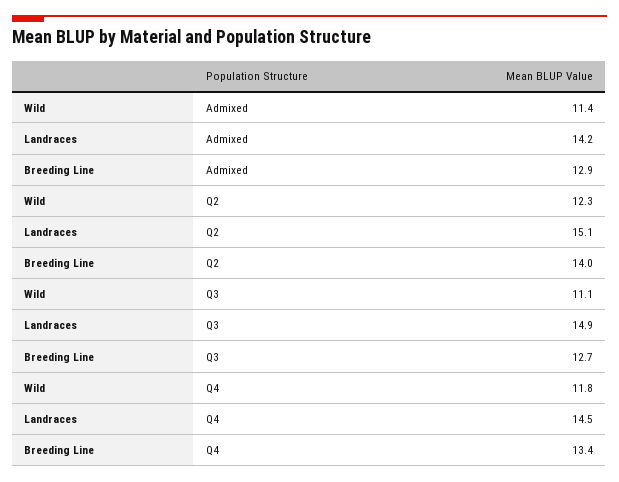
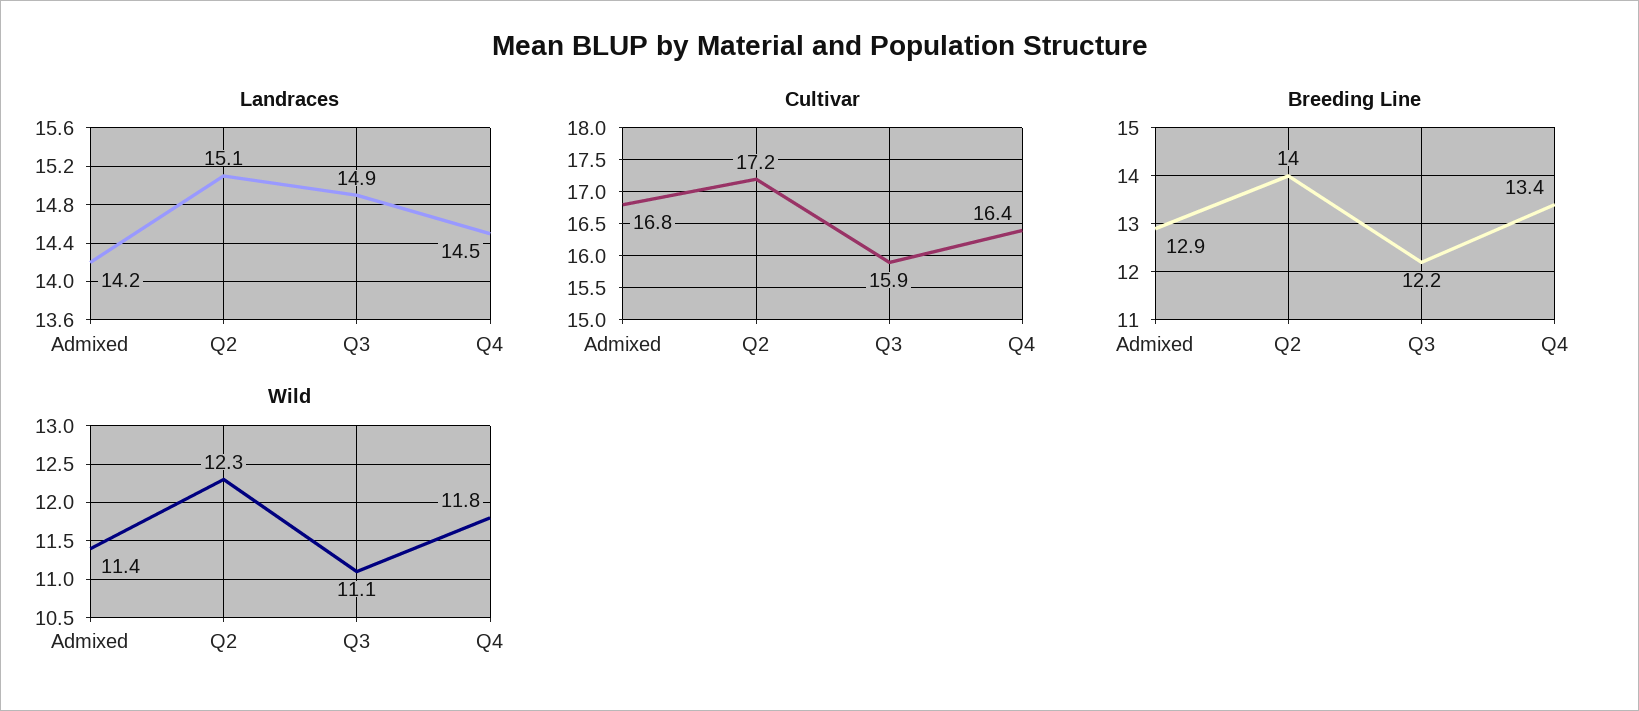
  {
    "Wild": {
      "Admixed": 11.4,
      "Q2": 12.3,
      "Q3": 11.1,
      "Q4": 11.8
    },
    "Landraces": {
      "Admixed": 14.2,
      "Q2": 15.1,
      "Q3": 14.9,
      "Q4": 14.5
    },
    "Breeding Line": {
      "Admixed": 12.9,
      "Q2": 14,
-     "Q3": 12.7,
+     "Q3": 12.2,
      "Q4": 13.4
-   }
+   },
+   "Cultivar": {
+     "Admixed": 16.8,
+     "Q2": 17.2,
+     "Q3": 15.9,
+     "Q4": 16.4
+   }
  }

